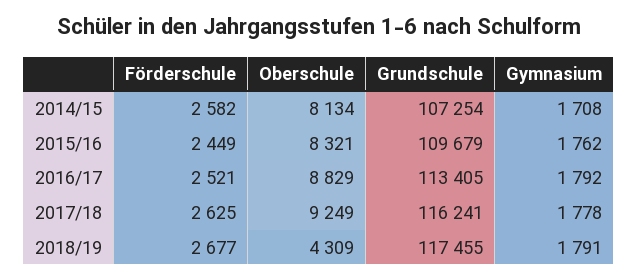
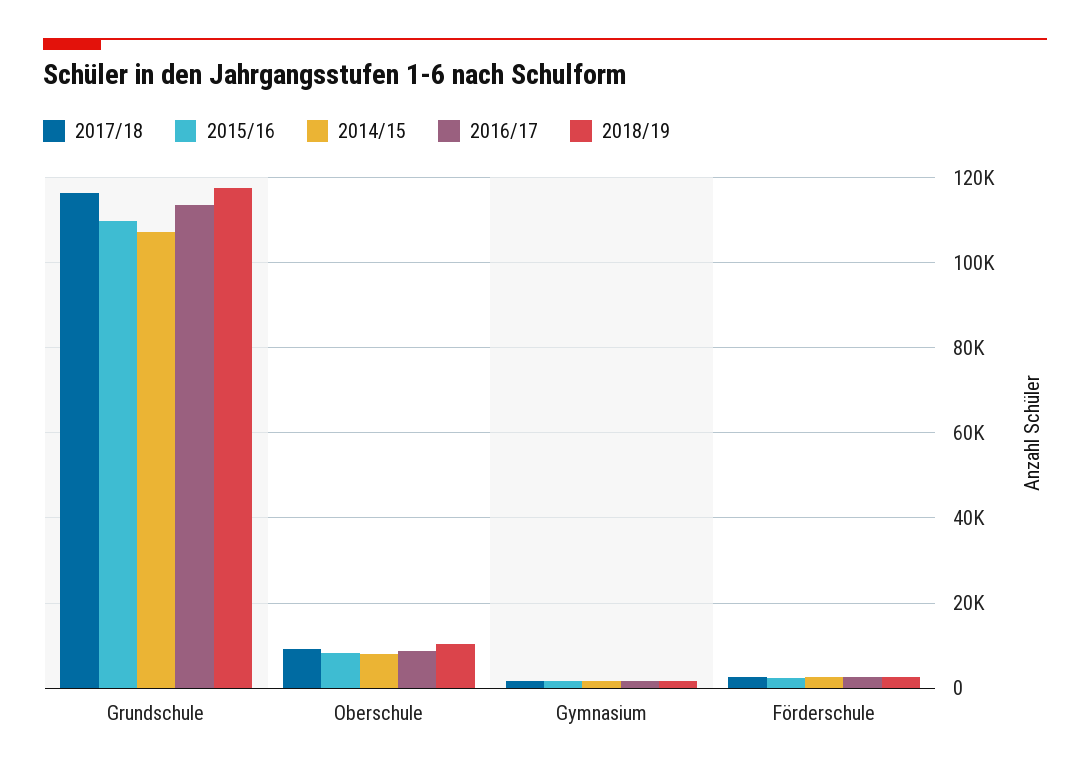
  {
    "2014/15": {
      "Förderschule": 2582,
      "Oberschule": 8134,
      "Grundschule": 107254,
      "Gymnasium": 1708
    },
    "2015/16": {
      "Förderschule": 2449,
      "Oberschule": 8321,
      "Grundschule": 109679,
      "Gymnasium": 1762
    },
    "2016/17": {
      "Förderschule": 2521,
      "Oberschule": 8829,
      "Grundschule": 113405,
      "Gymnasium": 1792
    },
    "2017/18": {
      "Förderschule": 2625,
      "Oberschule": 9249,
      "Grundschule": 116241,
      "Gymnasium": 1778
    },
    "2018/19": {
      "Förderschule": 2677,
-     "Oberschule": 4309,
+     "Oberschule": 10000,
      "Grundschule": 117455,
      "Gymnasium": 1791
    }
  }

